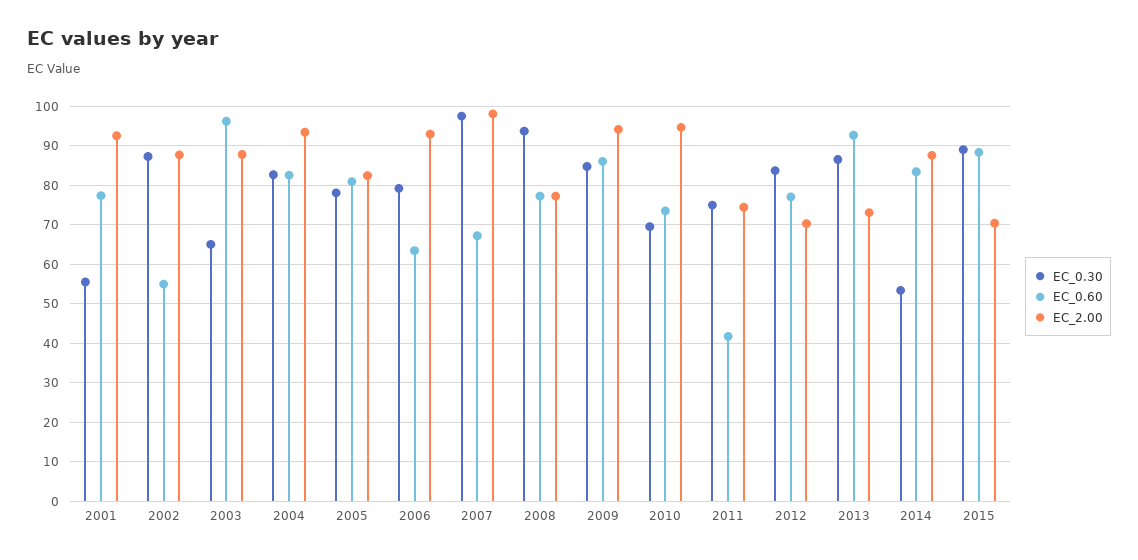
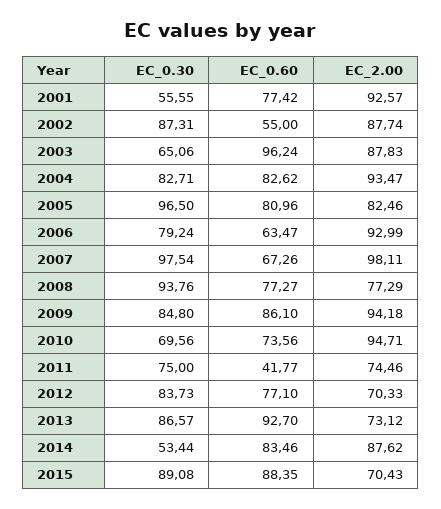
  {
    "EC_0.30": {
      "2001": 55.55,
      "2002": 87.31,
      "2003": 65.06,
      "2004": 82.71,
-     "2005": 78,
+     "2005": 96.5,
      "2006": 79.24,
      "2007": 97.54,
      "2008": 93.76,
      "2009": 84.8,
      "2010": 69.56,
      "2011": 75,
      "2012": 83.73,
      "2013": 86.57,
      "2014": 53.44,
      "2015": 89.08
    },
    "EC_0.60": {
      "2001": 77.42,
      "2002": 55,
      "2003": 96.24,
      "2004": 82.62,
      "2005": 80.96,
      "2006": 63.47,
      "2007": 67.26,
      "2008": 77.27,
      "2009": 86.1,
      "2010": 73.56,
      "2011": 41.77,
      "2012": 77.1,
      "2013": 92.7,
      "2014": 83.46,
      "2015": 88.35
    },
    "EC_2.00": {
      "2001": 92.57,
      "2002": 87.74,
      "2003": 87.83,
      "2004": 93.47,
      "2005": 82.46,
      "2006": 92.99,
      "2007": 98.11,
      "2008": 77.29,
      "2009": 94.18,
      "2010": 94.71,
      "2011": 74.46,
      "2012": 70.33,
      "2013": 73.12,
      "2014": 87.62,
      "2015": 70.43
    }
  }

